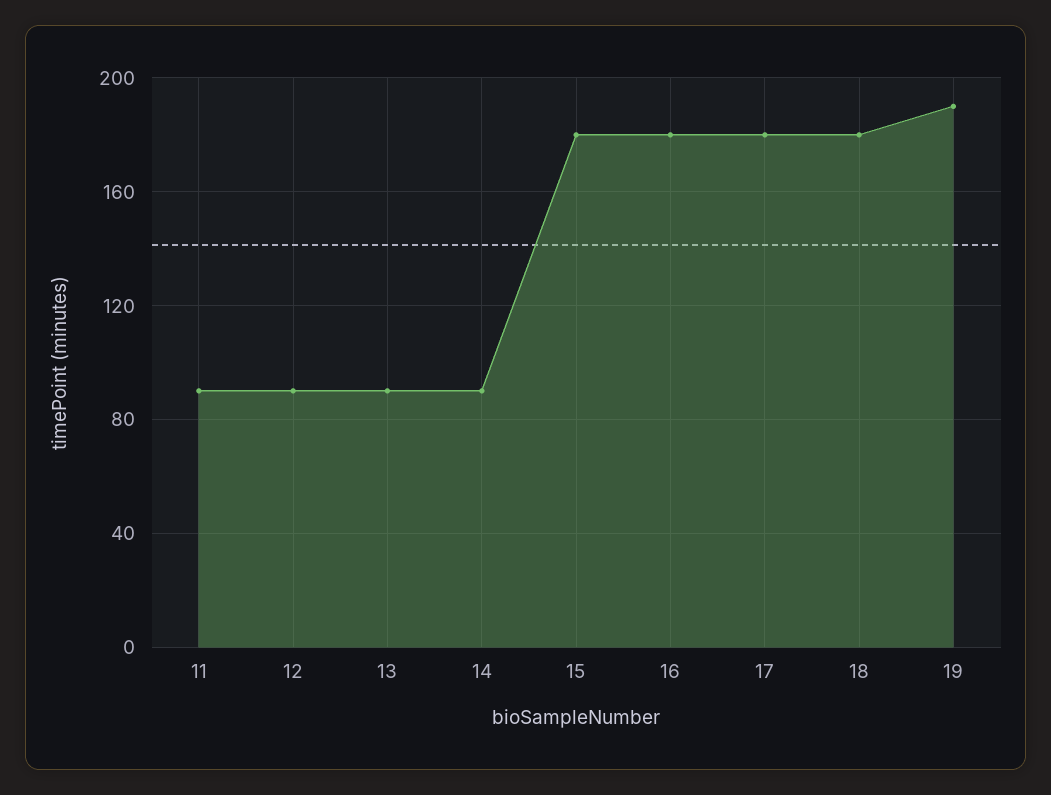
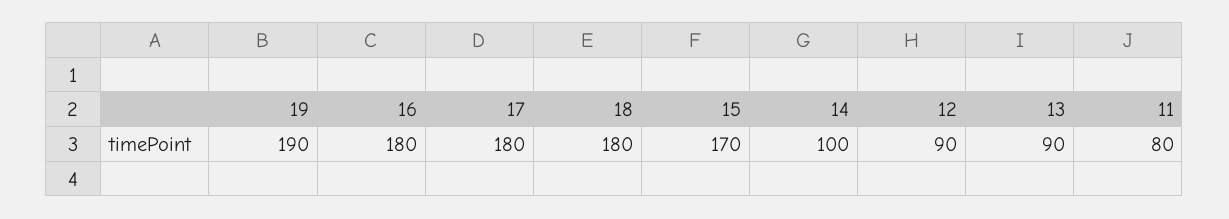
  {
-   "11": 90,
+   "11": 80,
    "12": 90,
    "13": 90,
-   "14": 90,
+   "14": 100,
-   "15": 180,
+   "15": 170,
    "16": 180,
    "17": 180,
    "18": 180,
    "19": 190
  }

